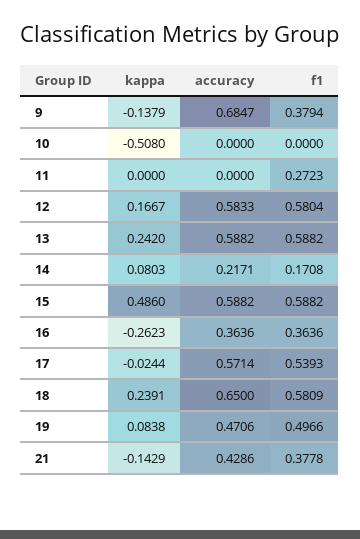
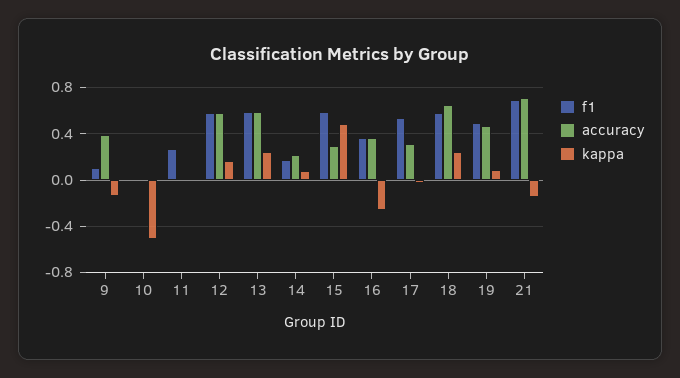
  {
    "kappa": {
      "9": -0.1379,
      "10": -0.508,
      "11": 0,
      "12": 0.1667,
      "13": 0.242,
      "14": 0.0803,
      "15": 0.486,
      "16": -0.2623,
      "17": -0.0244,
      "18": 0.2391,
      "19": 0.0838,
      "21": -0.1429
    },
    "accuracy": {
-     "9": 0.6847,
+     "9": 0.4,
      "10": 0,
      "11": 0,
      "12": 0.5833,
      "13": 0.5882,
      "14": 0.2171,
-     "15": 0.5882,
+     "15": 0.3,
      "16": 0.3636,
-     "17": 0.5714,
+     "17": 0.3,
      "18": 0.65,
      "19": 0.4706,
-     "21": 0.4286
+     "21": 0.7
    },
    "f1": {
-     "9": 0.3794,
+     "9": 0.1,
      "10": 0,
      "11": 0.2723,
      "12": 0.5804,
      "13": 0.5882,
      "14": 0.1708,
      "15": 0.5882,
      "16": 0.3636,
      "17": 0.5393,
      "18": 0.5809,
      "19": 0.4966,
-     "21": 0.3778
+     "21": 0.7
    }
  }

